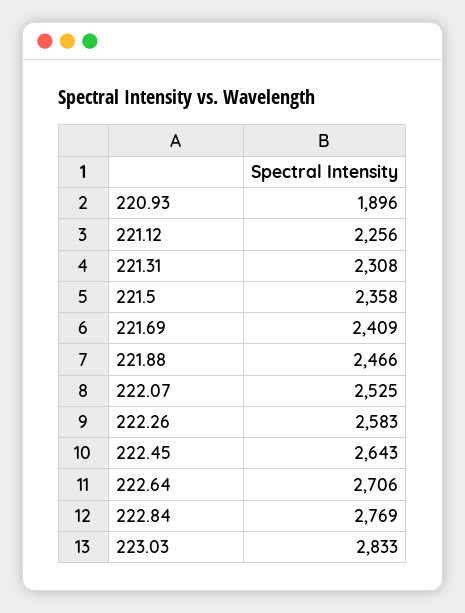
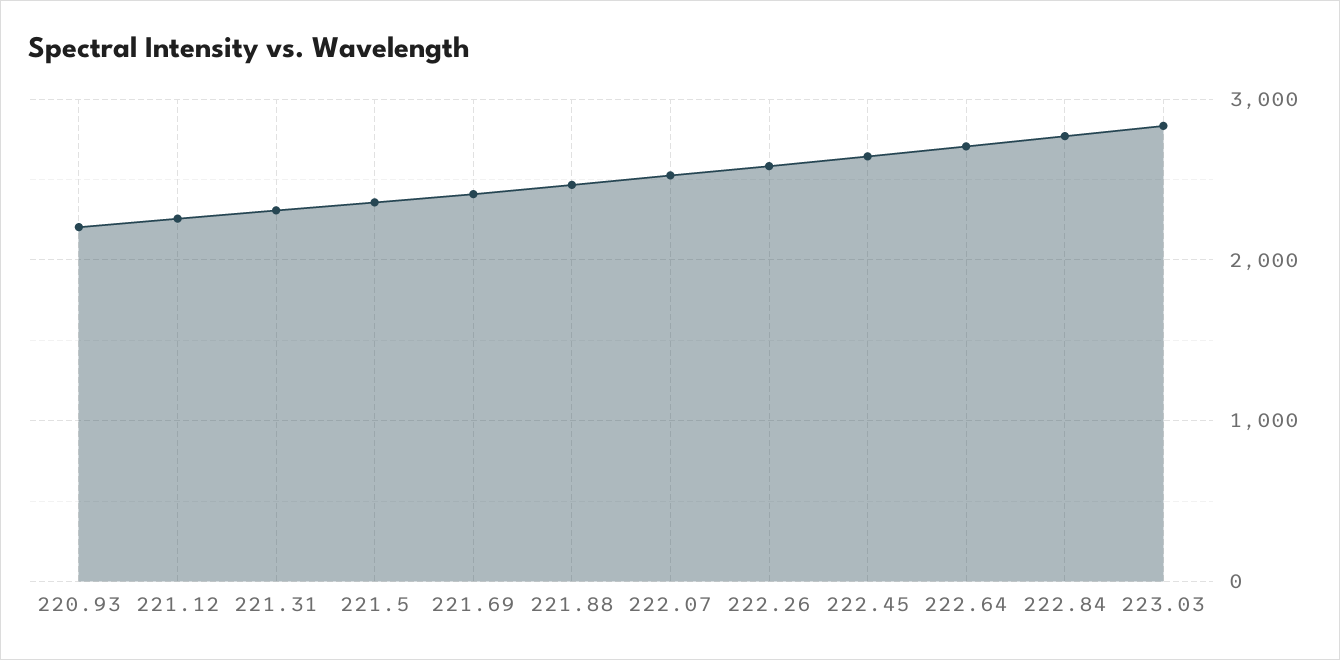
  {
-   "220.93": 1896,
+   "220.93": 2200,
    "221.12": 2256,
    "221.31": 2308,
    "221.5": 2358,
    "221.69": 2409,
    "221.88": 2466,
    "222.07": 2525,
    "222.26": 2583,
    "222.45": 2643,
    "222.64": 2706,
    "222.84": 2769,
    "223.03": 2833
  }

